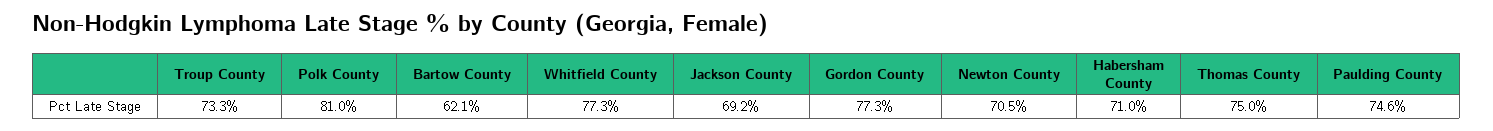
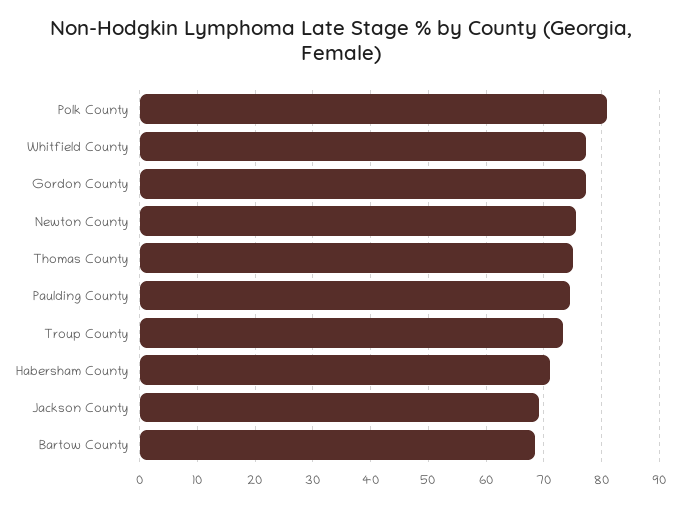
  {
    "Troup County": 73.3,
    "Polk County": 81,
-   "Bartow County": 62.1,
+   "Bartow County": 68,
    "Whitfield County": 77.3,
    "Jackson County": 69.2,
    "Gordon County": 77.3,
-   "Newton County": 70.5,
+   "Newton County": 76,
    "Habersham County": 71,
    "Thomas County": 75,
    "Paulding County": 74.6
  }

